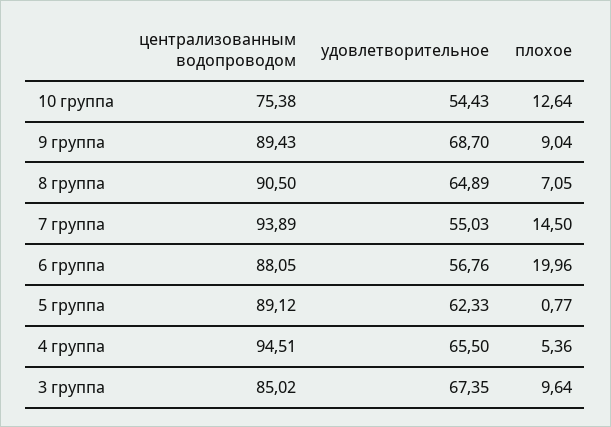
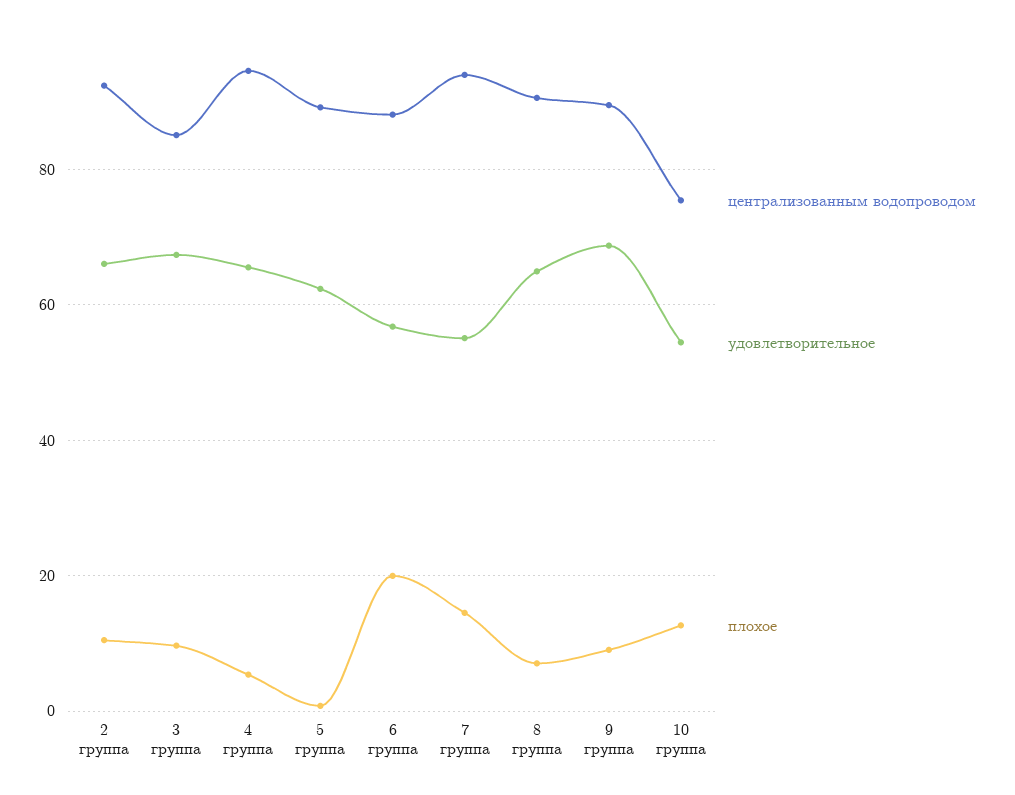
  {
    "централизованным водопроводом": {
      "10 группа": 75.38,
      "9 группа": 89.43,
      "8 группа": 90.5,
      "7 группа": 93.89,
      "6 группа": 88.05,
      "5 группа": 89.12,
      "4 группа": 94.51,
-     "3 группа": 85.02
+     "3 группа": 85.02,
+     "2 группа": 92
    },
    "удовлетворительное": {
      "10 группа": 54.43,
      "9 группа": 68.7,
      "8 группа": 64.89,
      "7 группа": 55.03,
      "6 группа": 56.76,
      "5 группа": 62.33,
      "4 группа": 65.5,
-     "3 группа": 67.35
+     "3 группа": 67.35,
+     "2 группа": 66
    },
    "плохое": {
      "10 группа": 12.64,
      "9 группа": 9.04,
      "8 группа": 7.05,
      "7 группа": 14.5,
      "6 группа": 19.96,
      "5 группа": 0.77,
      "4 группа": 5.36,
-     "3 группа": 9.64
+     "3 группа": 9.64,
+     "2 группа": 10
    }
  }

